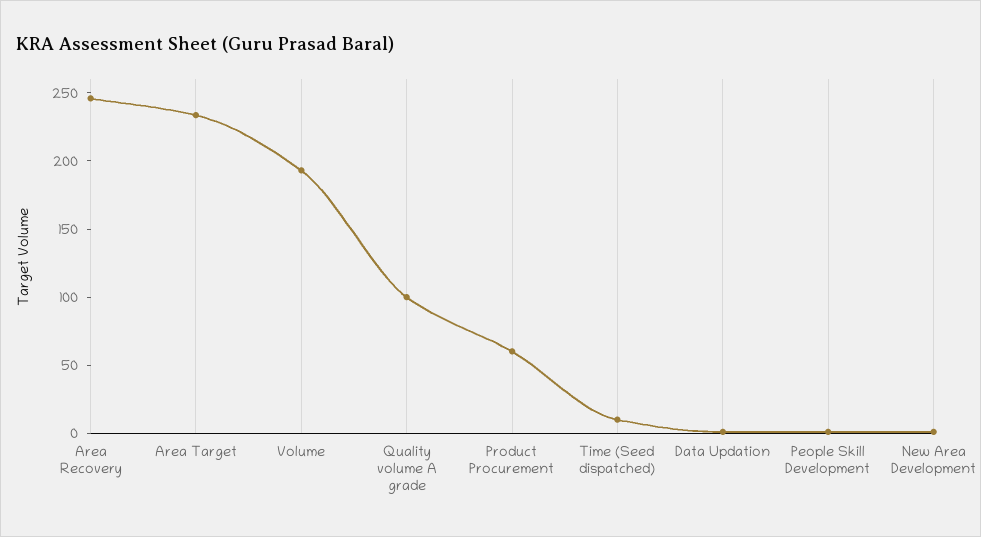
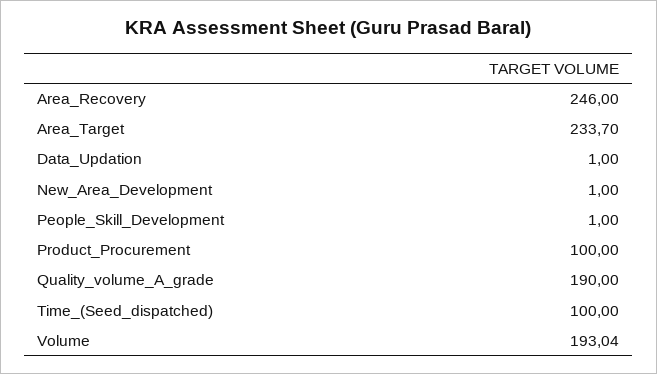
  {
    "Area Recovery": 246,
    "Area Target": 233.7,
    "Volume": 193.04,
-   "Quality volume A grade": 100,
+   "Quality volume A grade": 190,
-   "Product Procurement": 60,
+   "Product Procurement": 100,
-   "Time (Seed dispatched)": 10,
+   "Time (Seed dispatched)": 100,
    "Data Updation": 1,
    "People Skill Development": 1,
    "New Area Development": 1
  }

